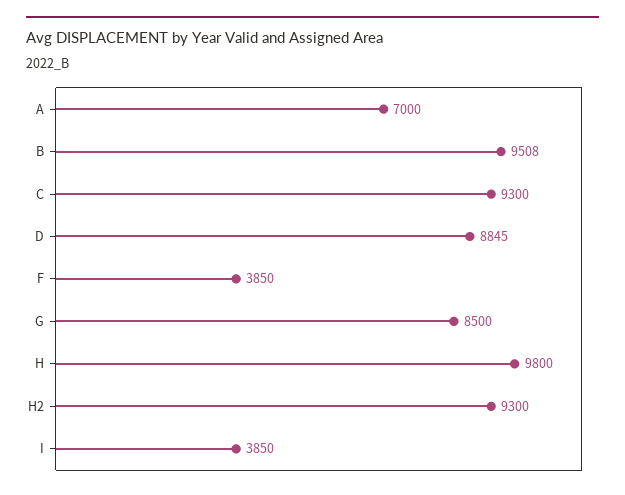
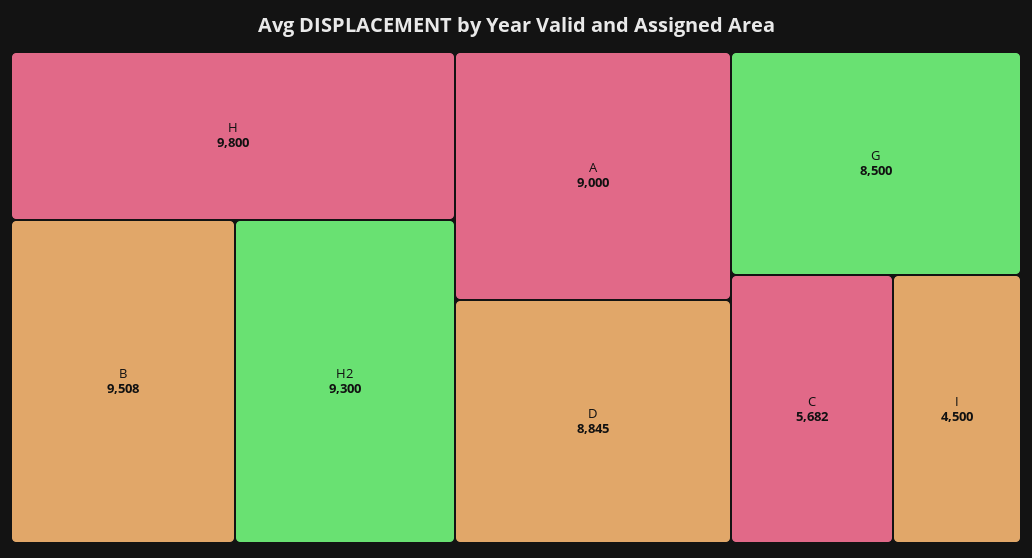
  {
-   "A": 7000,
+   "A": 9000,
    "B": 9508,
-   "C": 9300,
+   "C": 5682,
    "D": 8845,
-   "F": 3850,
    "G": 8500,
    "H": 9800,
    "H2": 9300,
-   "I": 3850
+   "I": 4500
  }

